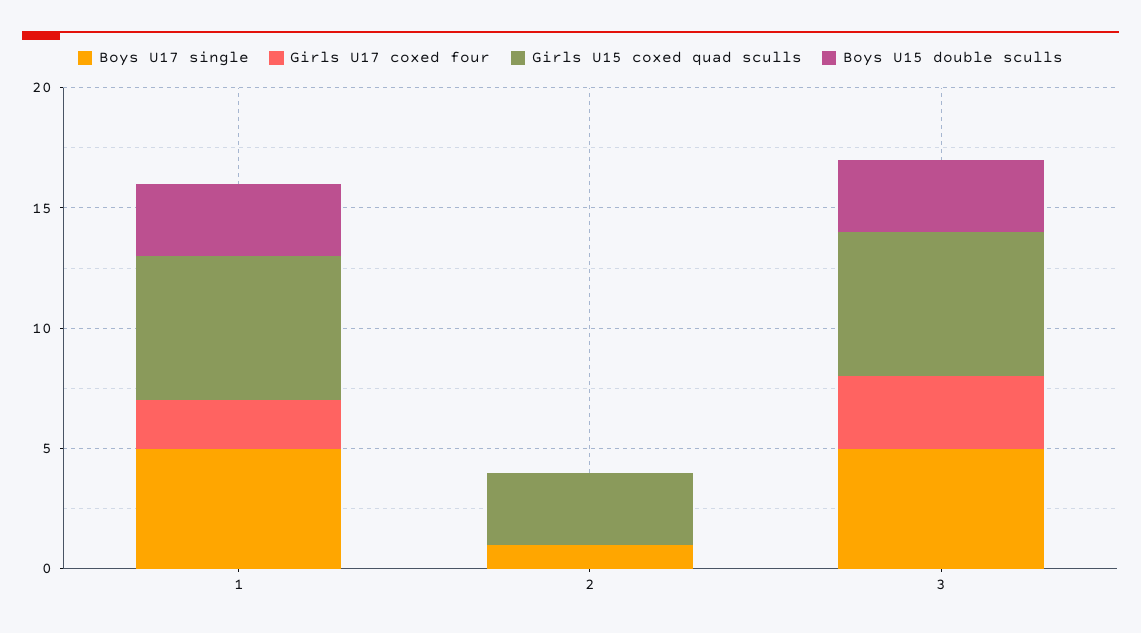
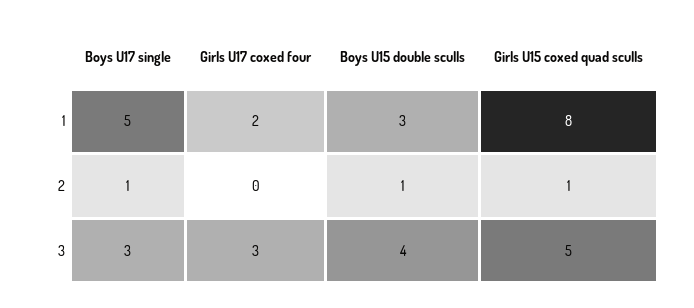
  {
    "Boys U17 single": {
      "1": 5,
      "2": 1,
-     "3": 5
+     "3": 3
    },
    "Girls U17 coxed four": {
      "1": 2,
      "2": 0,
      "3": 3
    },
    "Girls U15 coxed quad sculls": {
-     "1": 6,
+     "1": 8,
-     "2": 3,
+     "2": 1,
-     "3": 6
+     "3": 5
    },
    "Boys U15 double sculls": {
      "1": 3,
-     "2": 0,
+     "2": 1,
-     "3": 3
+     "3": 4
    }
  }

